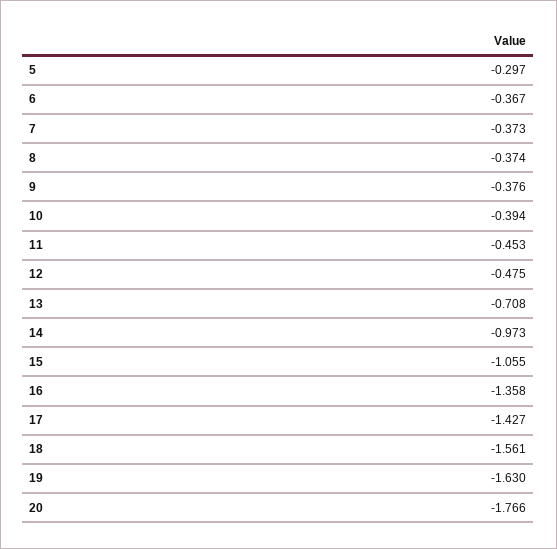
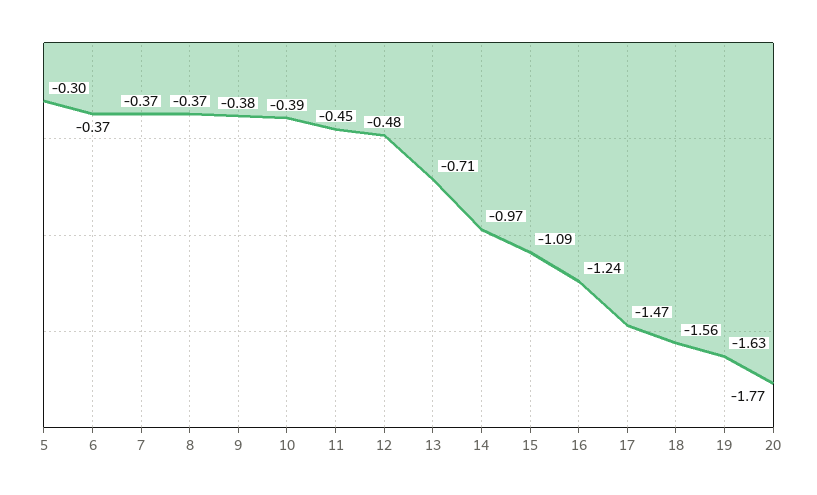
  {
    "5": -0.297,
    "6": -0.367,
    "7": -0.373,
    "8": -0.374,
    "9": -0.376,
    "10": -0.394,
    "11": -0.453,
    "12": -0.475,
    "13": -0.708,
    "14": -0.973,
-   "15": -1.055,
+   "15": -1.09,
-   "16": -1.358,
+   "16": -1.24,
-   "17": -1.427,
+   "17": -1.47,
    "18": -1.561,
    "19": -1.63,
    "20": -1.766
  }

